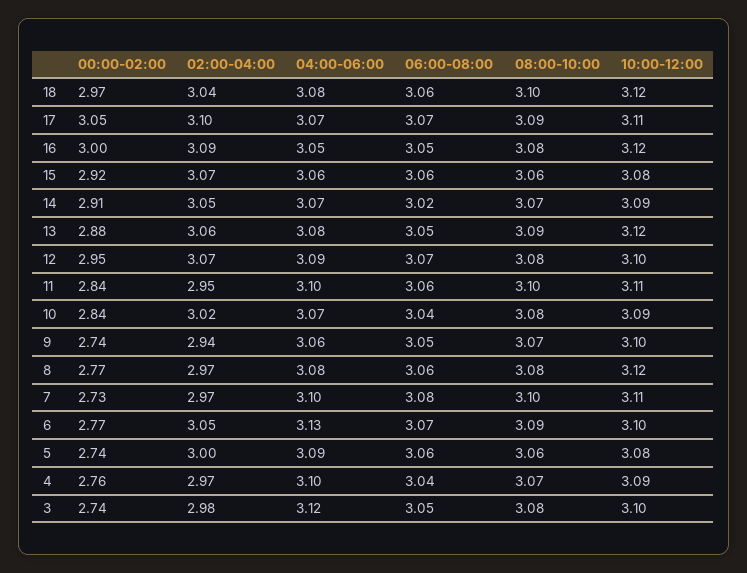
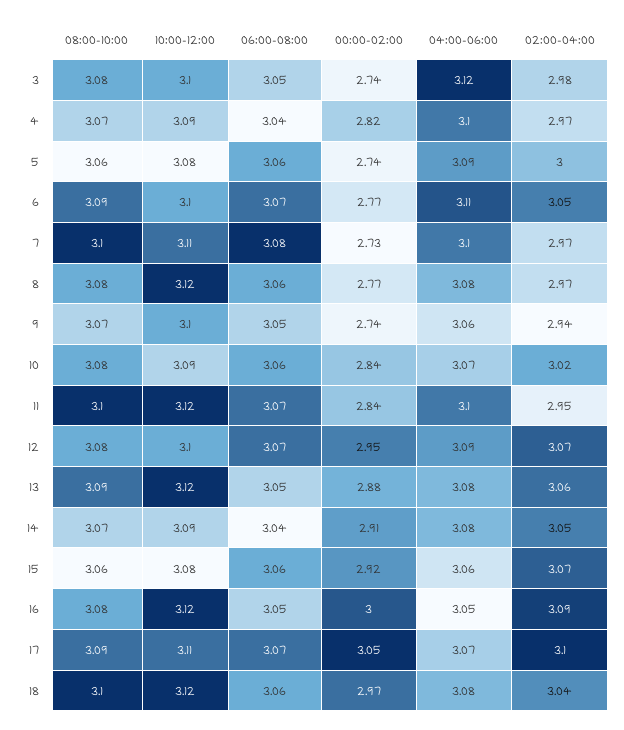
  {
    "00:00-02:00": {
      "18": 2.97,
      "17": 3.05,
      "16": 3,
      "15": 2.92,
      "14": 2.91,
      "13": 2.88,
      "12": 2.95,
      "11": 2.84,
      "10": 2.84,
      "9": 2.74,
      "8": 2.77,
      "7": 2.73,
      "6": 2.77,
      "5": 2.74,
-     "4": 2.76,
+     "4": 2.82,
      "3": 2.74
    },
    "02:00-04:00": {
      "18": 3.04,
      "17": 3.1,
      "16": 3.09,
      "15": 3.07,
      "14": 3.05,
      "13": 3.06,
      "12": 3.07,
      "11": 2.95,
      "10": 3.02,
      "9": 2.94,
      "8": 2.97,
      "7": 2.97,
      "6": 3.05,
      "5": 3,
      "4": 2.97,
      "3": 2.98
    },
    "04:00-06:00": {
      "18": 3.08,
      "17": 3.07,
      "16": 3.05,
      "15": 3.06,
-     "14": 3.07,
+     "14": 3.08,
      "13": 3.08,
      "12": 3.09,
      "11": 3.1,
      "10": 3.07,
      "9": 3.06,
      "8": 3.08,
      "7": 3.1,
-     "6": 3.13,
+     "6": 3.11,
      "5": 3.09,
      "4": 3.1,
      "3": 3.12
    },
    "06:00-08:00": {
      "18": 3.06,
      "17": 3.07,
      "16": 3.05,
      "15": 3.06,
-     "14": 3.02,
+     "14": 3.04,
      "13": 3.05,
      "12": 3.07,
-     "11": 3.06,
+     "11": 3.07,
-     "10": 3.04,
+     "10": 3.06,
      "9": 3.05,
      "8": 3.06,
      "7": 3.08,
      "6": 3.07,
      "5": 3.06,
      "4": 3.04,
      "3": 3.05
    },
    "08:00-10:00": {
      "18": 3.1,
      "17": 3.09,
      "16": 3.08,
      "15": 3.06,
      "14": 3.07,
      "13": 3.09,
      "12": 3.08,
      "11": 3.1,
      "10": 3.08,
      "9": 3.07,
      "8": 3.08,
      "7": 3.1,
      "6": 3.09,
      "5": 3.06,
      "4": 3.07,
      "3": 3.08
    },
    "10:00-12:00": {
      "18": 3.12,
      "17": 3.11,
      "16": 3.12,
      "15": 3.08,
      "14": 3.09,
      "13": 3.12,
      "12": 3.1,
-     "11": 3.11,
+     "11": 3.12,
      "10": 3.09,
      "9": 3.1,
      "8": 3.12,
      "7": 3.11,
      "6": 3.1,
      "5": 3.08,
      "4": 3.09,
      "3": 3.1
    }
  }

